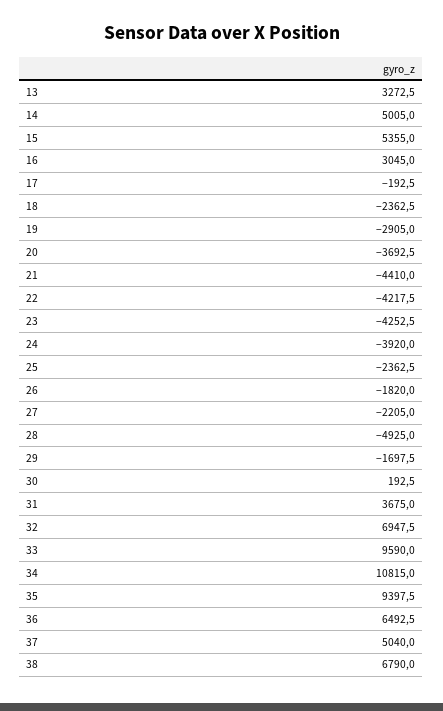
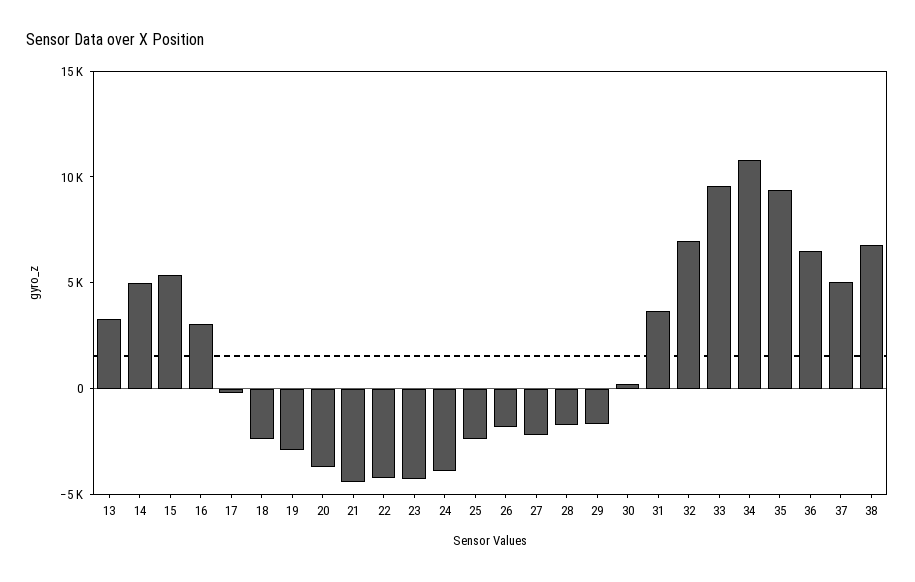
  {
    "13": 3272.5,
    "14": 5005,
    "15": 5355,
    "16": 3045,
    "17": -192.5,
    "18": -2362.5,
    "19": -2905,
    "20": -3692.5,
    "21": -4410,
    "22": -4217.5,
    "23": -4252.5,
    "24": -3920,
    "25": -2362.5,
    "26": -1820,
    "27": -2205,
-   "28": -4925,
+   "28": -2000,
    "29": -1697.5,
    "30": 192.5,
    "31": 3675,
    "32": 6947.5,
    "33": 9590,
    "34": 10815,
    "35": 9397.5,
    "36": 6492.5,
    "37": 5040,
    "38": 6790
  }

